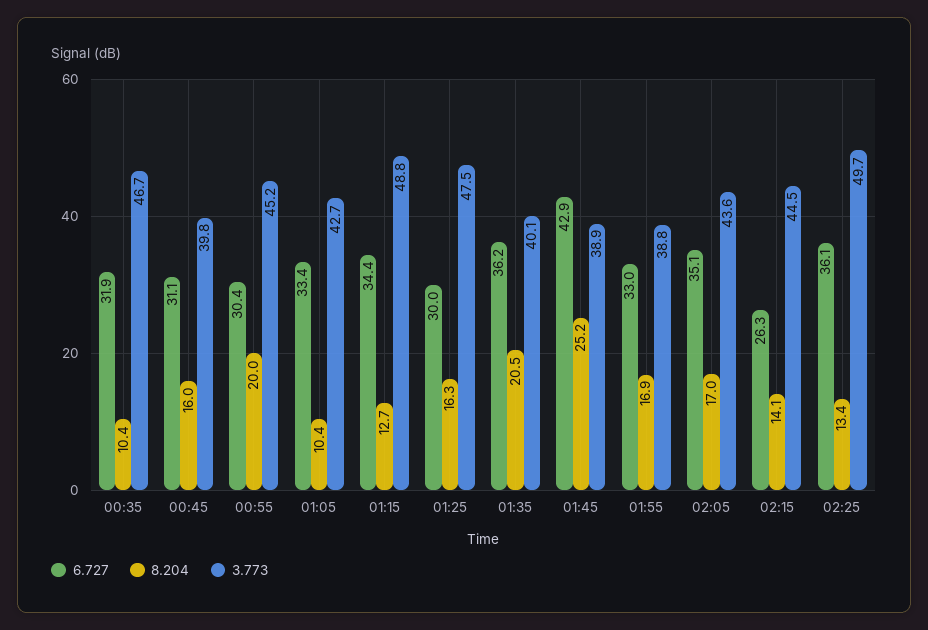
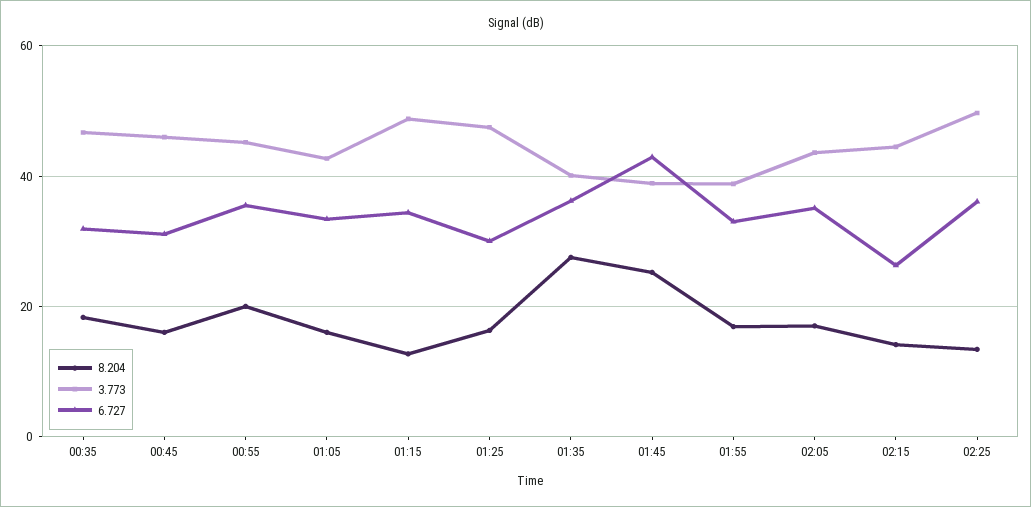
  {
    "6.727": {
      "00:35": 31.9,
      "00:45": 31.1,
-     "00:55": 30.4,
+     "00:55": 36,
      "01:05": 33.4,
      "01:15": 34.4,
      "01:25": 30,
      "01:35": 36.2,
      "01:45": 42.9,
      "01:55": 33,
      "02:05": 35.1,
      "02:15": 26.3,
      "02:25": 36.1
    },
    "8.204": {
-     "00:35": 10.4,
+     "00:35": 18,
      "00:45": 16,
      "00:55": 20,
-     "01:05": 10.4,
+     "01:05": 16,
      "01:15": 12.7,
      "01:25": 16.3,
-     "01:35": 20.5,
+     "01:35": 28,
      "01:45": 25.2,
      "01:55": 16.9,
      "02:05": 17,
      "02:15": 14.1,
      "02:25": 13.4
    },
    "3.773": {
      "00:35": 46.7,
-     "00:45": 39.8,
+     "00:45": 46,
      "00:55": 45.2,
      "01:05": 42.7,
      "01:15": 48.8,
      "01:25": 47.5,
      "01:35": 40.1,
      "01:45": 38.9,
      "01:55": 38.8,
      "02:05": 43.6,
      "02:15": 44.5,
      "02:25": 49.7
    }
  }

